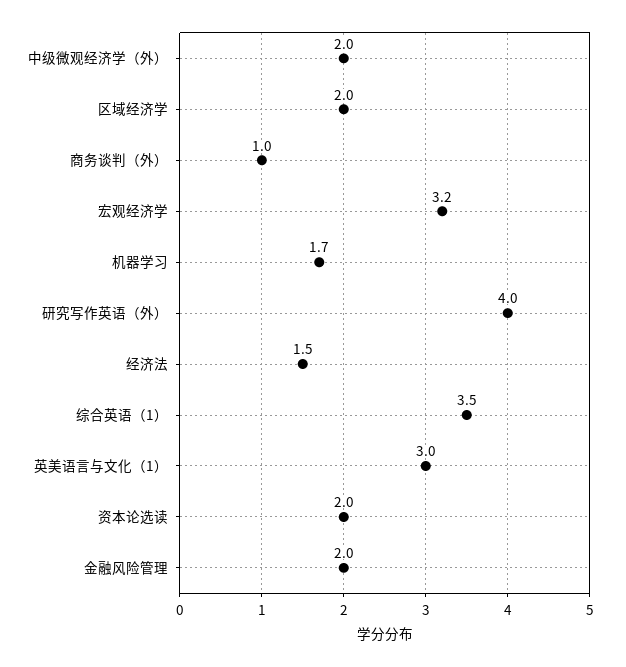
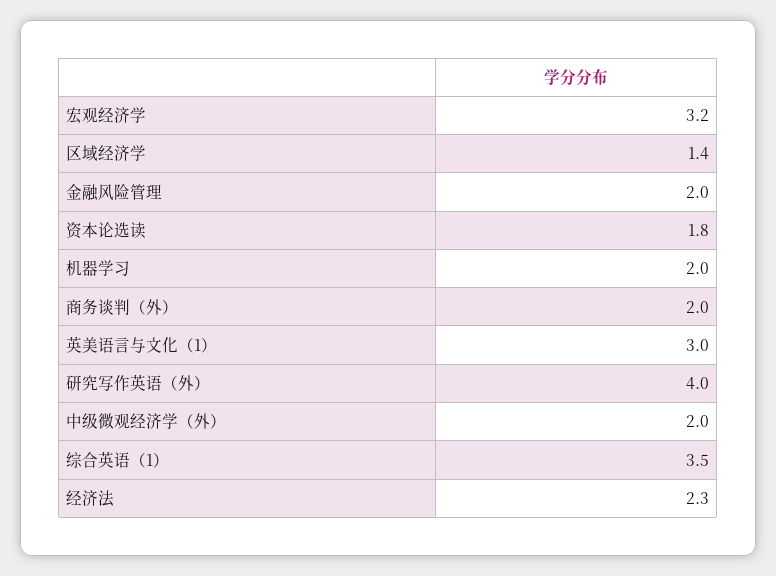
  {
    "中级微观经济学（外）": 2,
-   "区域经济学": 2,
+   "区域经济学": 1.4,
-   "商务谈判（外）": 1,
+   "商务谈判（外）": 2,
    "宏观经济学": 3.2,
-   "机器学习": 1.7,
+   "机器学习": 2,
    "研究写作英语（外）": 4,
-   "经济法": 1.5,
+   "经济法": 2.3,
    "综合英语（1）": 3.5,
    "英美语言与文化（1）": 3,
-   "资本论选读": 2,
+   "资本论选读": 1.8,
    "金融风险管理": 2
  }

